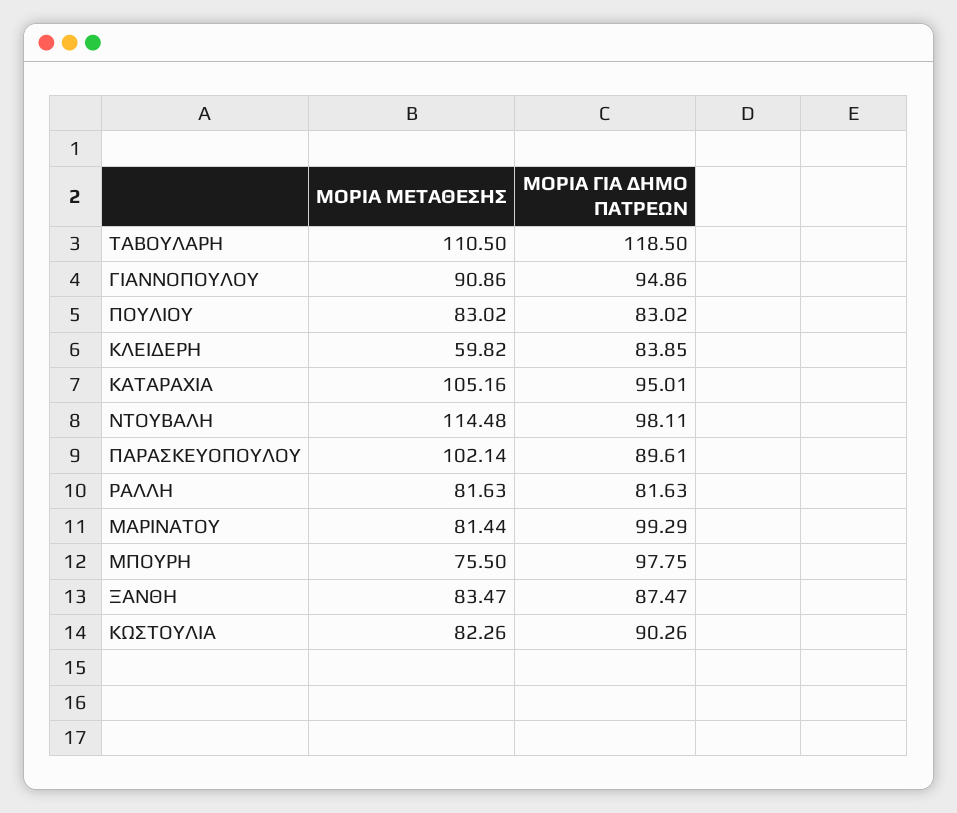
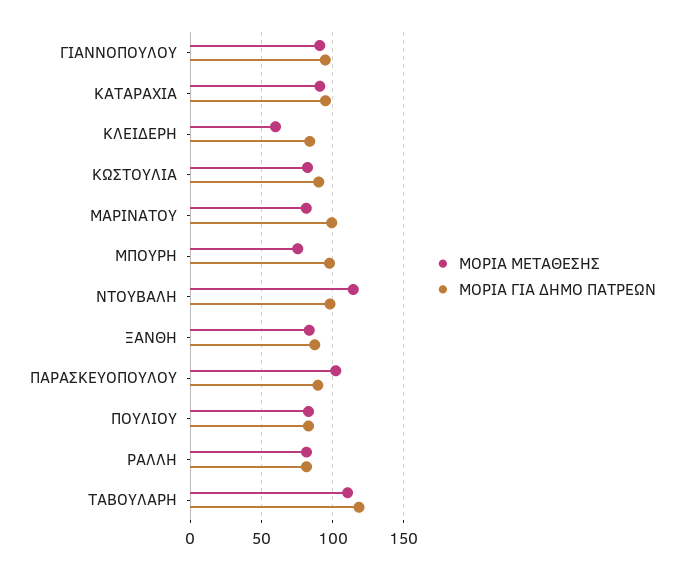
  {
    "ΜΟΡΙΑ ΜΕΤΑΘΕΣΗΣ": {
      "ΤΑΒΟΥΛΑΡΗ": 110.5,
      "ΓΙΑΝΝΟΠΟΥΛΟΥ": 90.86,
      "ΠΟΥΛΙΟΥ": 83.02,
      "ΚΛΕΙΔΕΡΗ": 59.82,
-     "ΚΑΤΑΡΑΧΙΑ": 105.16,
+     "ΚΑΤΑΡΑΧΙΑ": 90,
      "ΝΤΟΥΒΑΛΗ": 114.48,
      "ΠΑΡΑΣΚΕΥΟΠΟΥΛΟΥ": 102.14,
      "ΡΑΛΛΗ": 81.63,
      "ΜΑΡΙΝΑΤΟΥ": 81.44,
      "ΜΠΟΥΡΗ": 75.5,
      "ΞΑΝΘΗ": 83.47,
      "ΚΩΣΤΟΥΛΙΑ": 82.26
    },
    "ΜΟΡΙΑ ΓΙΑ ΔΗΜΟ ΠΑΤΡΕΩΝ": {
      "ΤΑΒΟΥΛΑΡΗ": 118.5,
      "ΓΙΑΝΝΟΠΟΥΛΟΥ": 94.86,
      "ΠΟΥΛΙΟΥ": 83.02,
      "ΚΛΕΙΔΕΡΗ": 83.85,
      "ΚΑΤΑΡΑΧΙΑ": 95.01,
      "ΝΤΟΥΒΑΛΗ": 98.11,
      "ΠΑΡΑΣΚΕΥΟΠΟΥΛΟΥ": 89.61,
      "ΡΑΛΛΗ": 81.63,
      "ΜΑΡΙΝΑΤΟΥ": 99.29,
      "ΜΠΟΥΡΗ": 97.75,
      "ΞΑΝΘΗ": 87.47,
      "ΚΩΣΤΟΥΛΙΑ": 90.26
    }
  }

